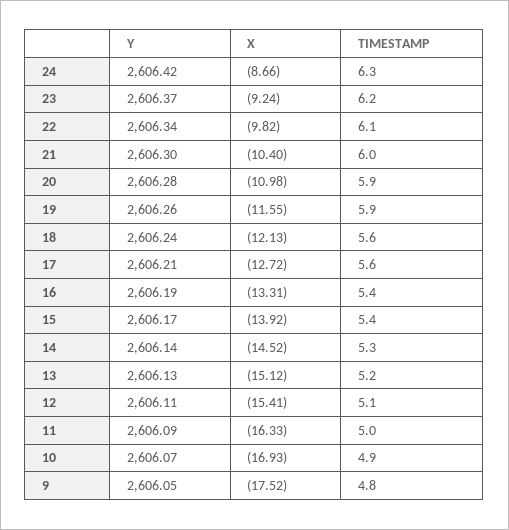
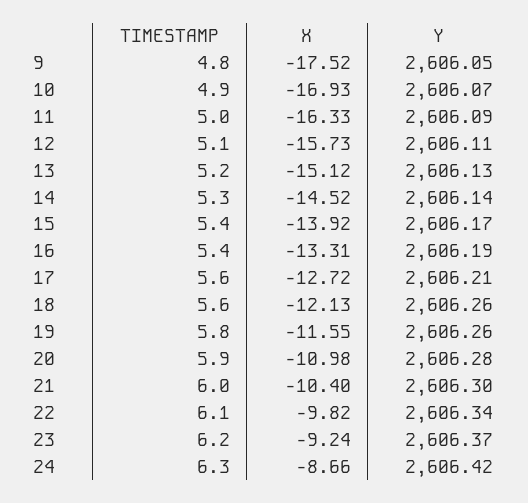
  {
    "Y": {
      "24": 2606.42,
      "23": 2606.37,
      "22": 2606.34,
      "21": 2606.3,
      "20": 2606.28,
      "19": 2606.26,
-     "18": 2606.24,
+     "18": 2606.26,
      "17": 2606.21,
      "16": 2606.19,
      "15": 2606.17,
      "14": 2606.14,
      "13": 2606.13,
      "12": 2606.11,
      "11": 2606.09,
      "10": 2606.07,
      "9": 2606.05
    },
    "X": {
      "24": -8.66,
      "23": -9.24,
      "22": -9.82,
      "21": -10.4,
      "20": -10.98,
      "19": -11.55,
      "18": -12.13,
      "17": -12.72,
      "16": -13.31,
      "15": -13.92,
      "14": -14.52,
      "13": -15.12,
-     "12": -15.41,
+     "12": -15.73,
      "11": -16.33,
      "10": -16.93,
      "9": -17.52
    },
    "TIMESTAMP": {
      "24": 6.3,
      "23": 6.2,
      "22": 6.1,
      "21": 6,
      "20": 5.9,
-     "19": 5.9,
+     "19": 5.8,
      "18": 5.6,
      "17": 5.6,
      "16": 5.4,
      "15": 5.4,
      "14": 5.3,
      "13": 5.2,
      "12": 5.1,
      "11": 5,
      "10": 4.9,
      "9": 4.8
    }
  }

